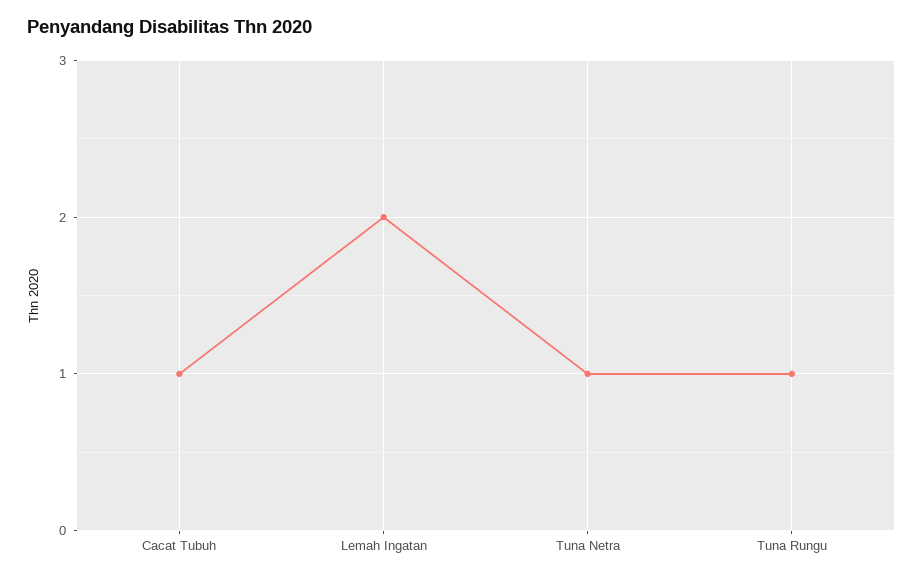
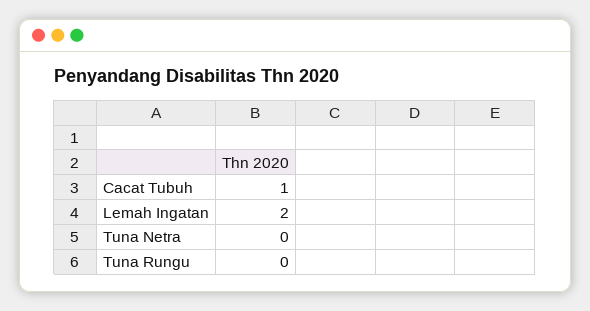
  {
    "Cacat Tubuh": 1,
    "Lemah Ingatan": 2,
-   "Tuna Netra": 1,
+   "Tuna Netra": 0,
-   "Tuna Rungu": 1
+   "Tuna Rungu": 0
  }

